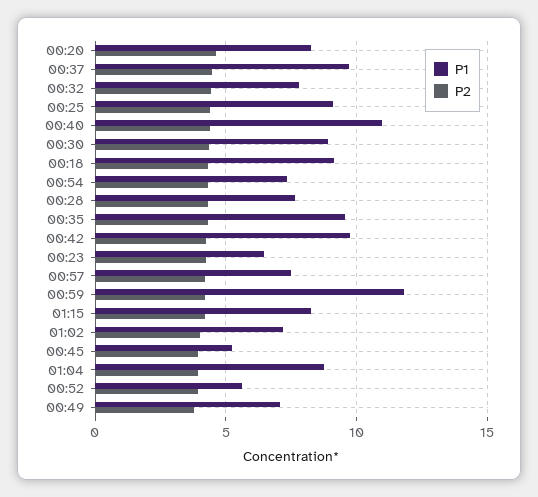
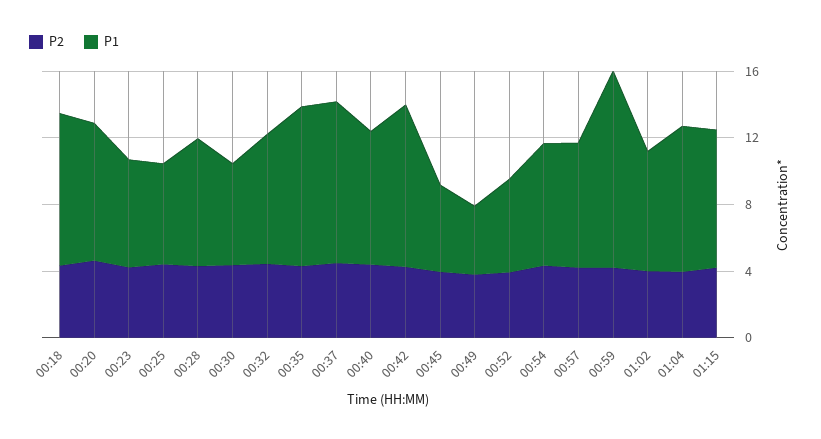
  {
    "P1": {
      "00:20": 8.5,
      "00:37": 9.5,
      "00:32": 8,
-     "00:25": 9,
+     "00:25": 6,
-     "00:40": 11,
+     "00:40": 8,
-     "00:30": 9,
+     "00:30": 6,
      "00:18": 9,
      "00:54": 7.5,
      "00:28": 7.5,
      "00:35": 9.5,
      "00:42": 9.5,
      "00:23": 6.5,
      "00:57": 7.5,
      "00:59": 12,
      "01:15": 8.5,
      "01:02": 7,
      "00:45": 5,
      "01:04": 9,
      "00:52": 5.5,
-     "00:49": 7
+     "00:49": 4
    },
    "P2": {
      "00:20": 4.5,
      "00:37": 4.5,
      "00:32": 4.5,
      "00:25": 4.5,
      "00:40": 4.5,
      "00:30": 4.5,
      "00:18": 4.5,
      "00:54": 4.5,
      "00:28": 4.5,
      "00:35": 4.5,
      "00:42": 4.5,
      "00:23": 4,
      "00:57": 4,
      "00:59": 4,
      "01:15": 4,
      "01:02": 4,
      "00:45": 4,
      "01:04": 4,
      "00:52": 4,
      "00:49": 4
    }
  }

